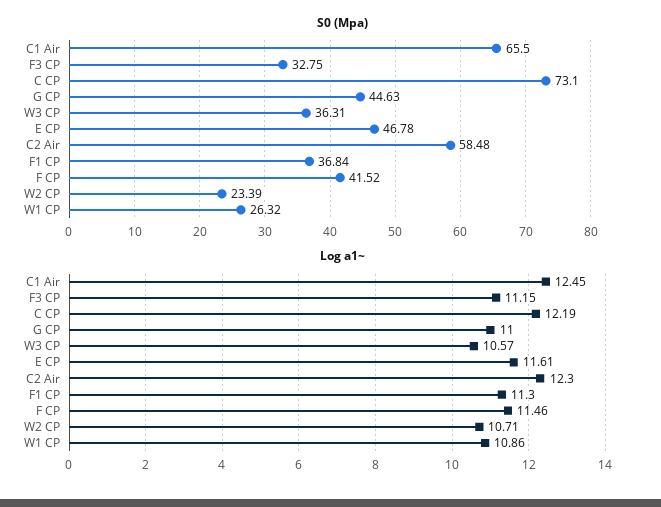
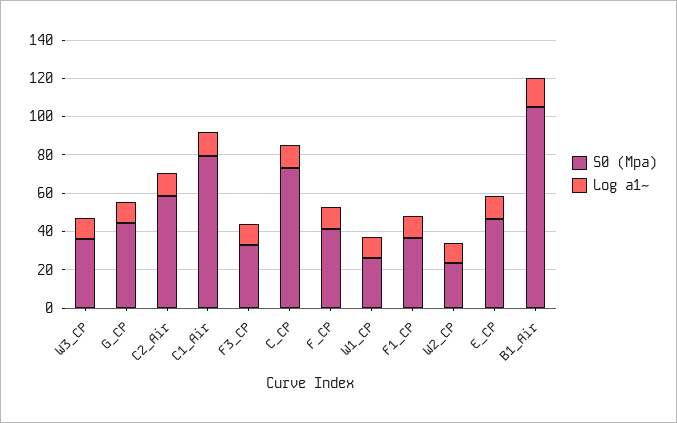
  {
    "S0 (Mpa)": {
-     "C1 Air": 65.5,
+     "C1 Air": 80,
      "F3 CP": 32.75,
      "C CP": 73.1,
      "G CP": 44.63,
      "W3 CP": 36.31,
      "E CP": 46.78,
      "C2 Air": 58.48,
      "F1 CP": 36.84,
      "F CP": 41.52,
      "W2 CP": 23.39,
-     "W1 CP": 26.32
+     "W1 CP": 26.32,
+     "B1_Air": 105
    },
    "Log a1~": {
      "C1 Air": 12.45,
      "F3 CP": 11.15,
      "C CP": 12.19,
      "G CP": 11,
      "W3 CP": 10.57,
      "E CP": 11.61,
      "C2 Air": 12.3,
      "F1 CP": 11.3,
      "F CP": 11.46,
      "W2 CP": 10.71,
-     "W1 CP": 10.86
+     "W1 CP": 10.86,
+     "B1_Air": 15
    }
  }

